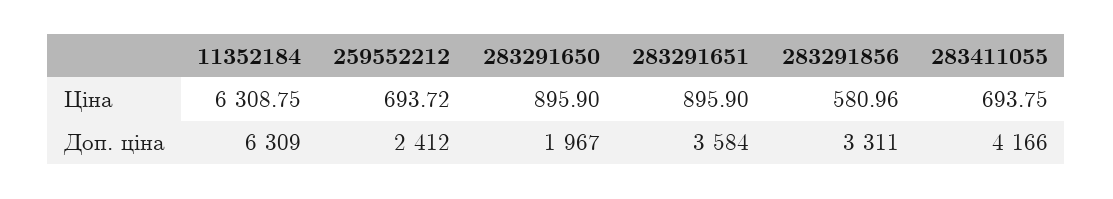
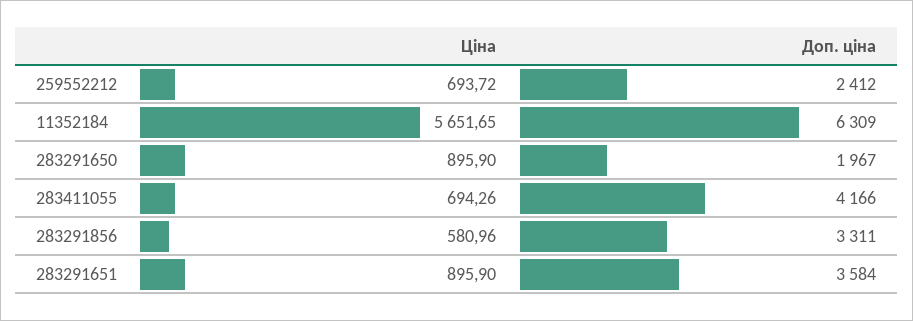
  {
    "11352184": {
-     "Ціна": 6308.75,
+     "Ціна": 5651.65,
      "Доп. ціна": 6309
    },
    "259552212": {
      "Ціна": 693.72,
      "Доп. ціна": 2412
    },
    "283291650": {
      "Ціна": 895.9,
      "Доп. ціна": 1967
    },
    "283291651": {
      "Ціна": 895.9,
      "Доп. ціна": 3584
    },
    "283291856": {
      "Ціна": 580.96,
      "Доп. ціна": 3311
    },
    "283411055": {
-     "Ціна": 693.75,
+     "Ціна": 694.26,
      "Доп. ціна": 4166
    }
  }

